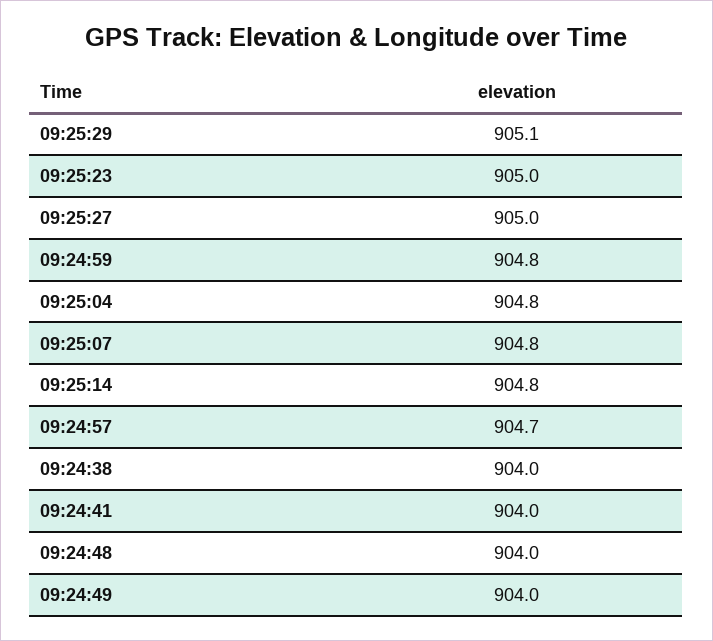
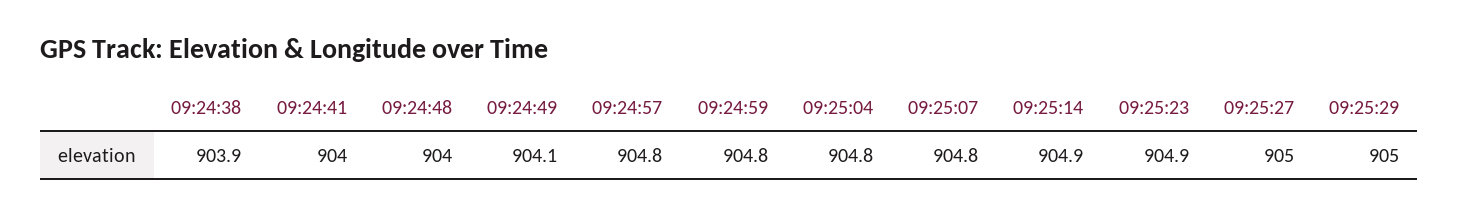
  {
-   "09:25:29": 905.1,
+   "09:25:29": 905,
-   "09:25:23": 905,
+   "09:25:23": 904.9,
    "09:25:27": 905,
    "09:24:59": 904.8,
    "09:25:04": 904.8,
    "09:25:07": 904.8,
-   "09:25:14": 904.8,
+   "09:25:14": 904.9,
-   "09:24:57": 904.7,
+   "09:24:57": 904.8,
-   "09:24:38": 904,
+   "09:24:38": 903.9,
    "09:24:41": 904,
    "09:24:48": 904,
-   "09:24:49": 904
+   "09:24:49": 904.1
  }

